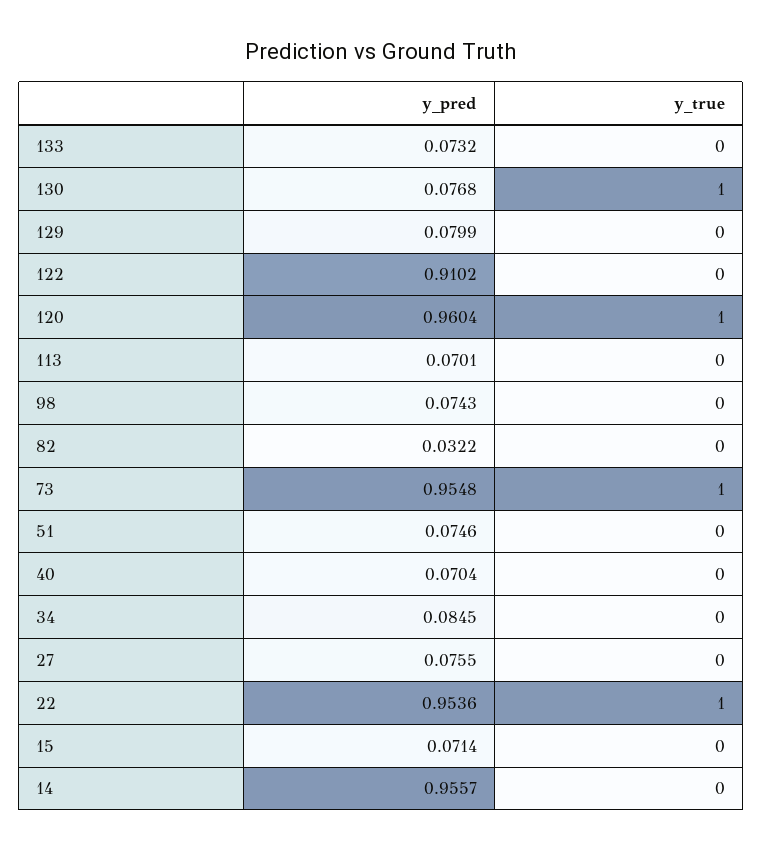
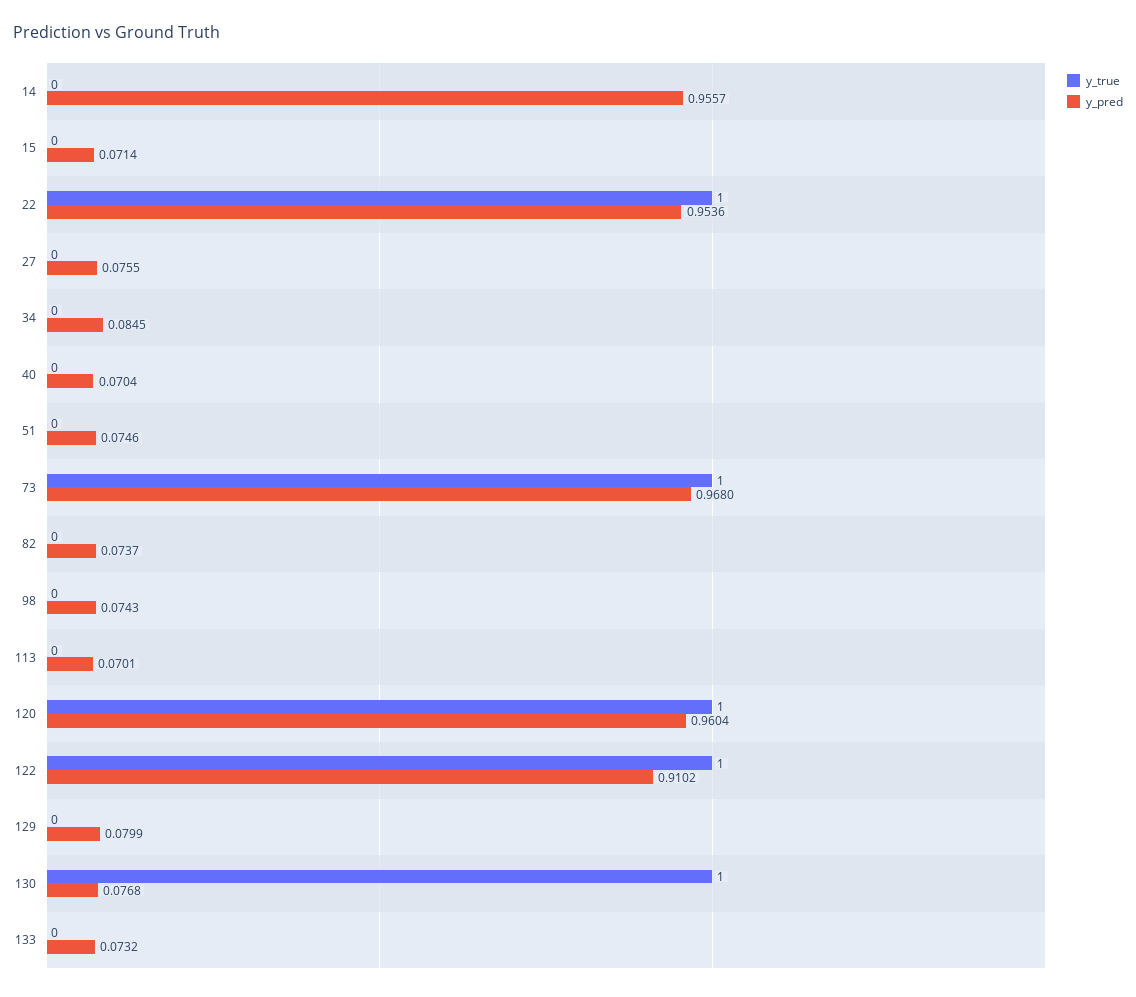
  {
    "y_pred": {
      "133": 0.0732,
      "130": 0.0768,
      "129": 0.0799,
      "122": 0.9102,
      "120": 0.9604,
      "113": 0.0701,
      "98": 0.0743,
-     "82": 0.0322,
+     "82": 0.0737,
-     "73": 0.9548,
+     "73": 0.968,
      "51": 0.0746,
      "40": 0.0704,
      "34": 0.0845,
      "27": 0.0755,
      "22": 0.9536,
      "15": 0.0714,
      "14": 0.9557
    },
    "y_true": {
      "133": 0,
      "130": 1,
      "129": 0,
-     "122": 0,
+     "122": 1,
      "120": 1,
      "113": 0,
      "98": 0,
      "82": 0,
      "73": 1,
      "51": 0,
      "40": 0,
      "34": 0,
      "27": 0,
      "22": 1,
      "15": 0,
      "14": 0
    }
  }

